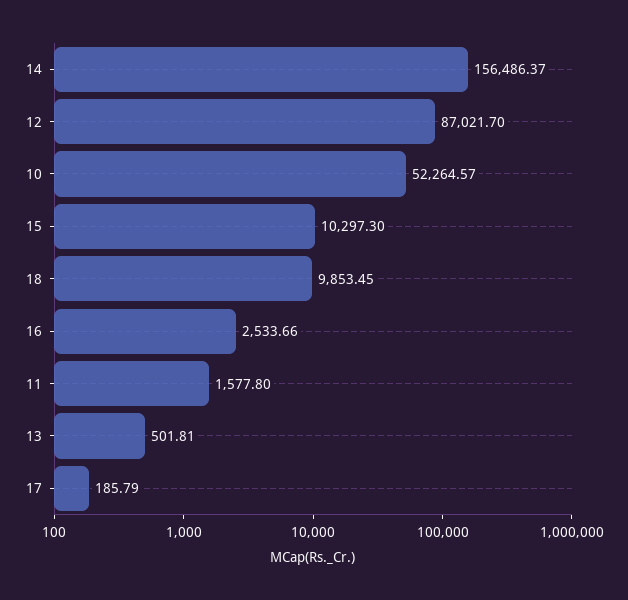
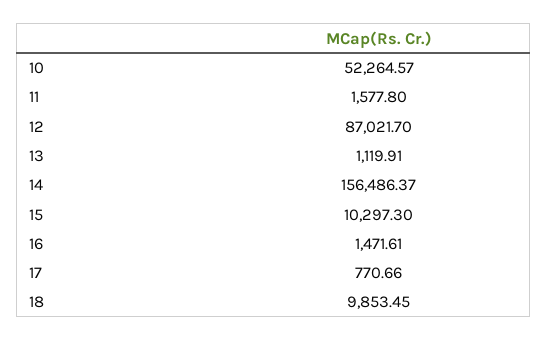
  {
    "14": 156486.37,
    "12": 87021.7,
    "10": 52264.57,
    "15": 10297.3,
    "18": 9853.45,
-   "16": 2533.66,
+   "16": 1471.61,
    "11": 1577.8,
-   "13": 501.81,
+   "13": 1119.91,
-   "17": 185.79
+   "17": 770.66
  }

